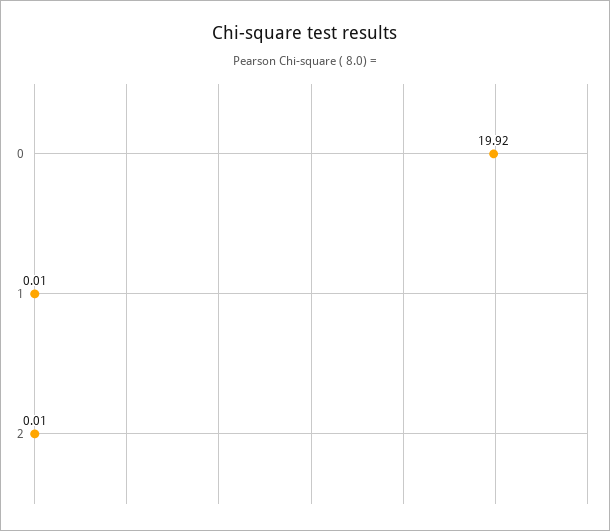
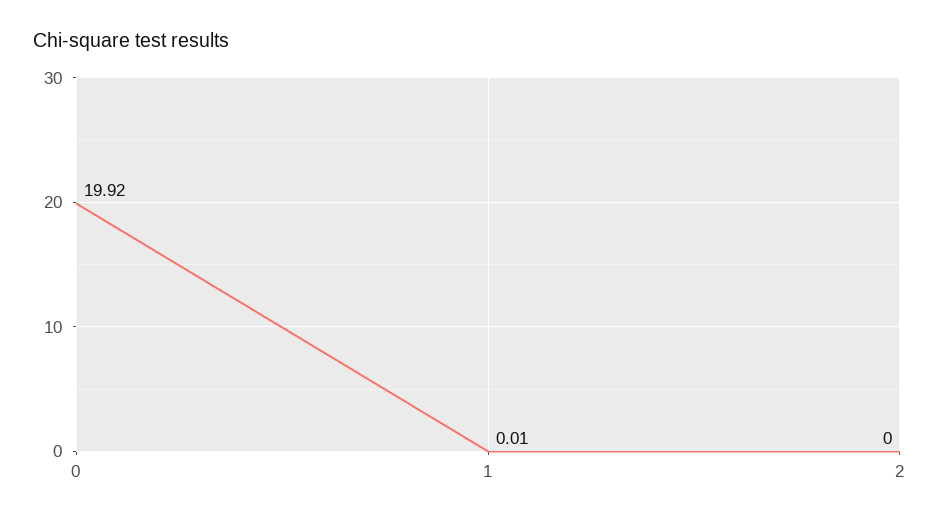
  {
    "0": 19.92,
    "1": 0.01,
-   "2": 0.01
+   "2": 0
  }

